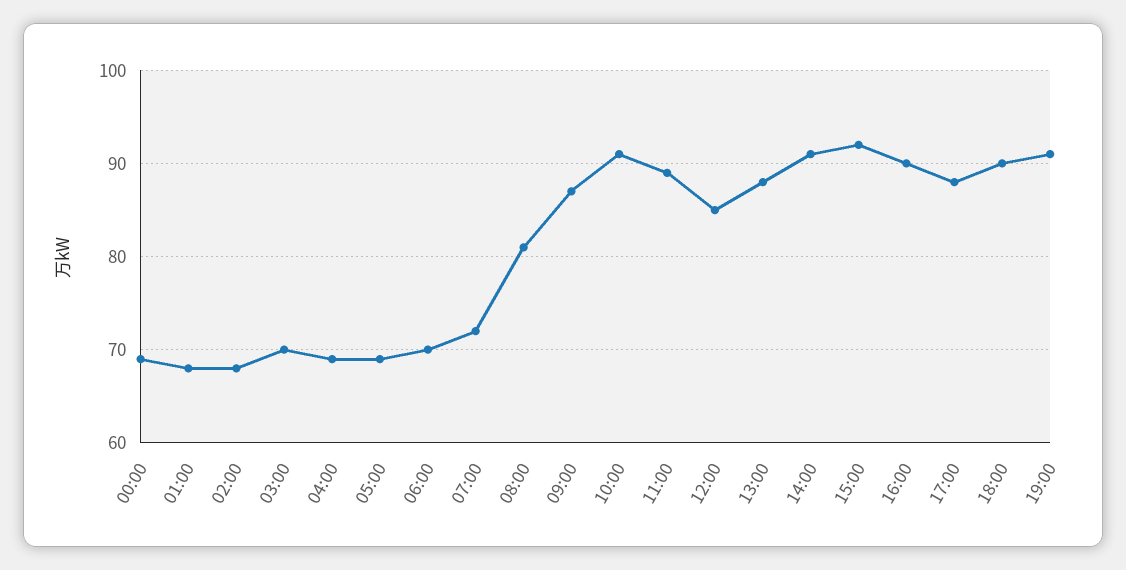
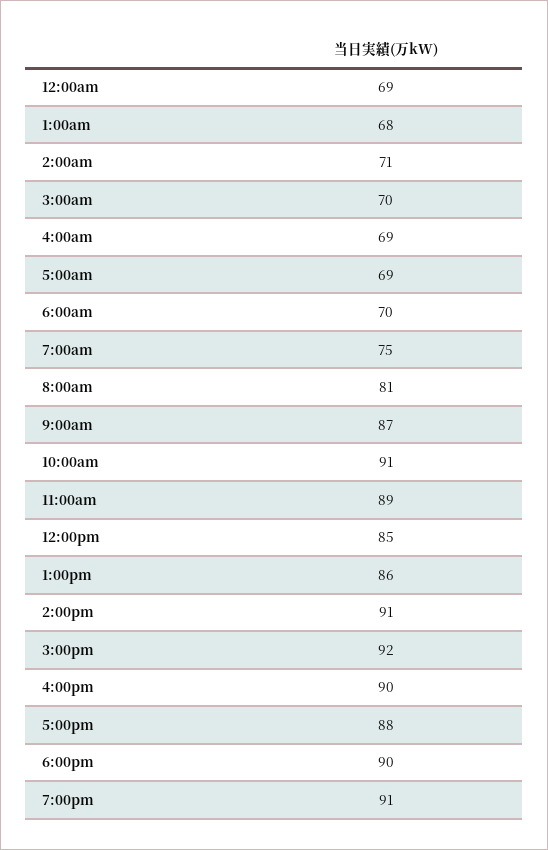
  {
    "00:00": 69,
    "01:00": 68,
-   "02:00": 68,
+   "02:00": 71,
    "03:00": 70,
    "04:00": 69,
    "05:00": 69,
    "06:00": 70,
-   "07:00": 72,
+   "07:00": 75,
    "08:00": 81,
    "09:00": 87,
    "10:00": 91,
    "11:00": 89,
    "12:00": 85,
-   "13:00": 88,
+   "13:00": 86,
    "14:00": 91,
    "15:00": 92,
    "16:00": 90,
    "17:00": 88,
    "18:00": 90,
    "19:00": 91
  }

